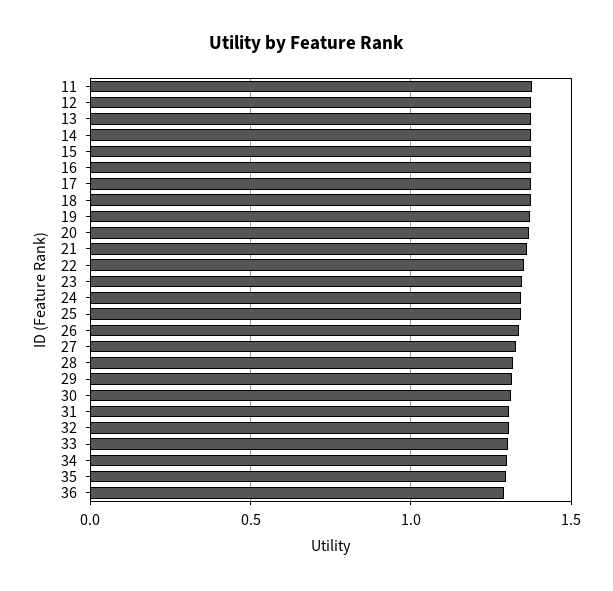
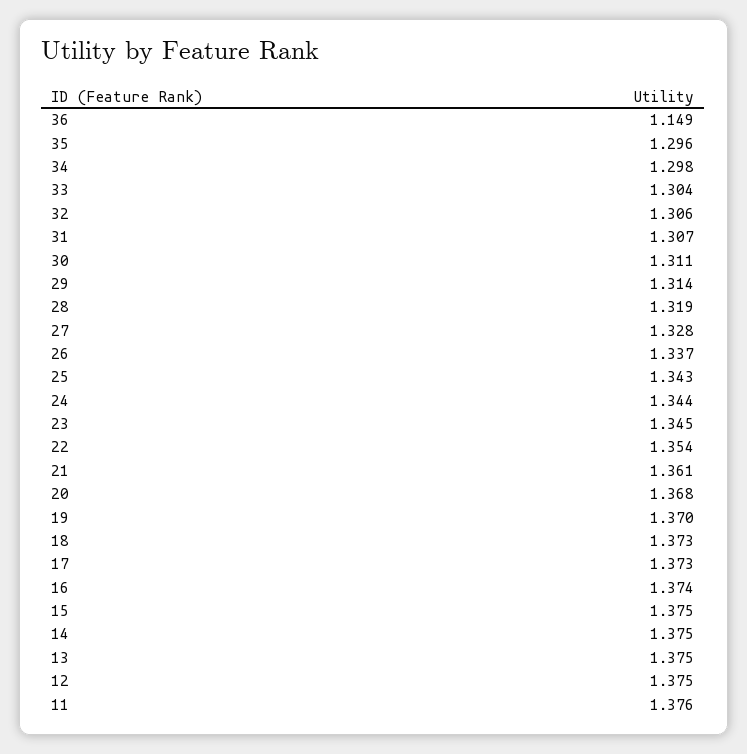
  {
    "11": 1.376,
    "12": 1.375,
    "13": 1.375,
    "14": 1.375,
    "15": 1.375,
    "16": 1.374,
    "17": 1.373,
    "18": 1.373,
    "19": 1.37,
    "20": 1.368,
    "21": 1.361,
    "22": 1.354,
    "23": 1.345,
    "24": 1.344,
    "25": 1.343,
    "26": 1.337,
    "27": 1.328,
    "28": 1.319,
    "29": 1.314,
    "30": 1.311,
    "31": 1.307,
    "32": 1.306,
    "33": 1.304,
    "34": 1.298,
    "35": 1.296,
-   "36": 1.3
+   "36": 1.149
  }

